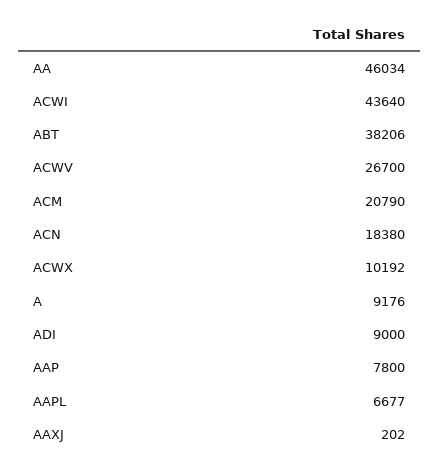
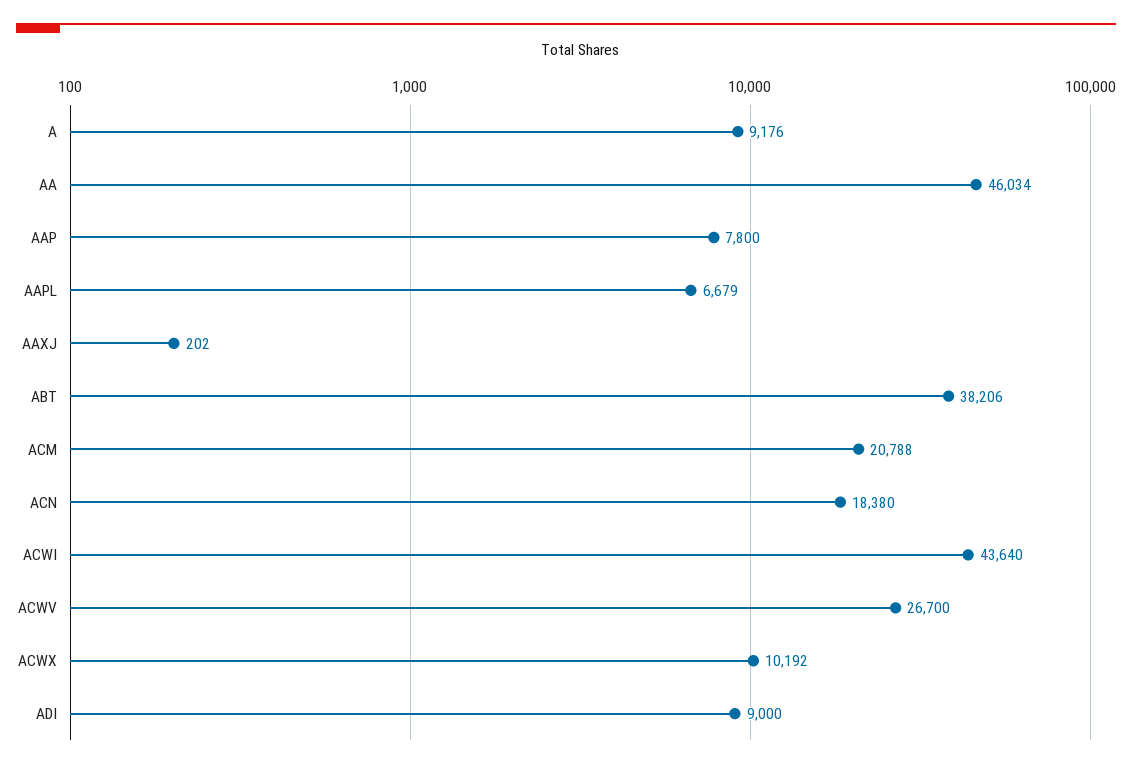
  {
    "AA": 46034,
    "ACWI": 43640,
    "ABT": 38206,
    "ACWV": 26700,
-   "ACM": 20790,
+   "ACM": 20788,
    "ACN": 18380,
    "ACWX": 10192,
    "A": 9176,
    "ADI": 9000,
    "AAP": 7800,
-   "AAPL": 6677,
+   "AAPL": 6679,
    "AAXJ": 202
  }

